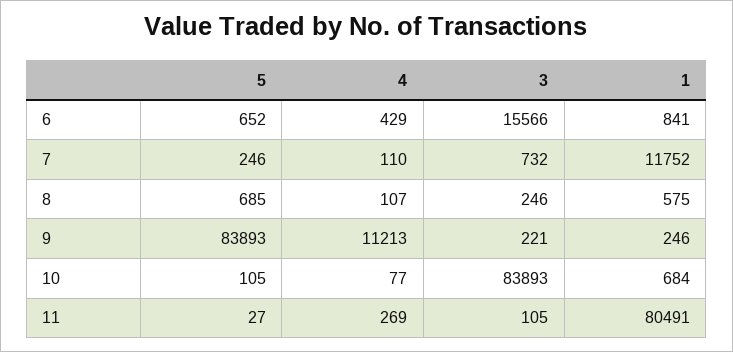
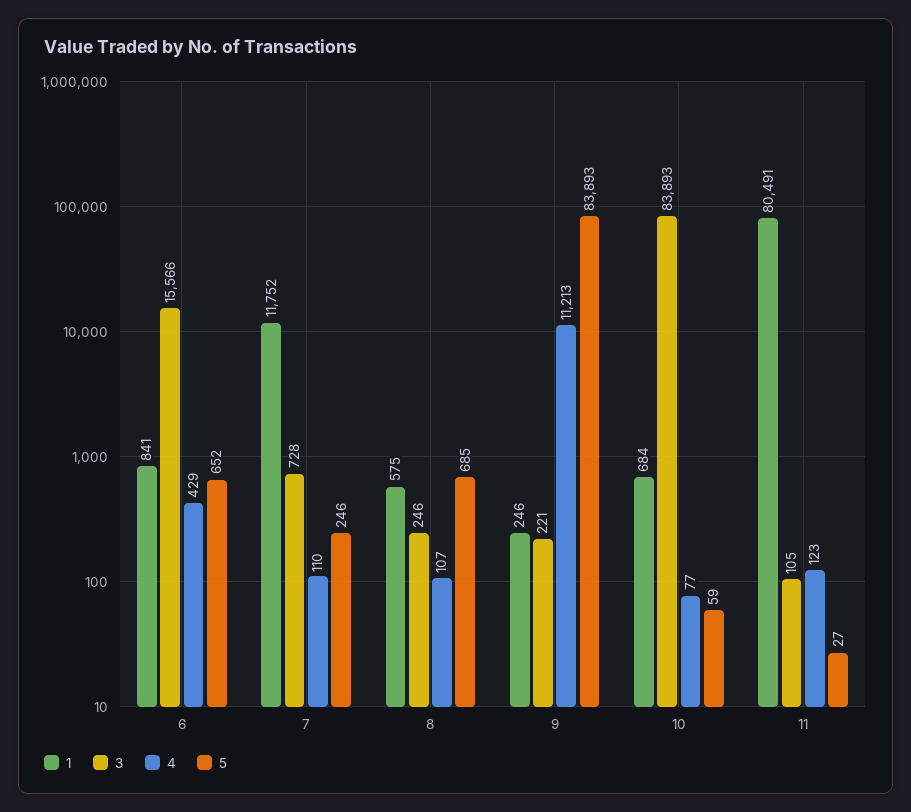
  {
    "5": {
      "6": 652,
      "7": 246,
      "8": 685,
      "9": 83893,
-     "10": 105,
+     "10": 59,
      "11": 27
    },
    "4": {
      "6": 429,
      "7": 110,
      "8": 107,
      "9": 11213,
      "10": 77,
-     "11": 269
+     "11": 123
    },
    "3": {
      "6": 15566,
-     "7": 732,
+     "7": 728,
      "8": 246,
      "9": 221,
      "10": 83893,
      "11": 105
    },
    "1": {
      "6": 841,
      "7": 11752,
      "8": 575,
      "9": 246,
      "10": 684,
      "11": 80491
    }
  }

